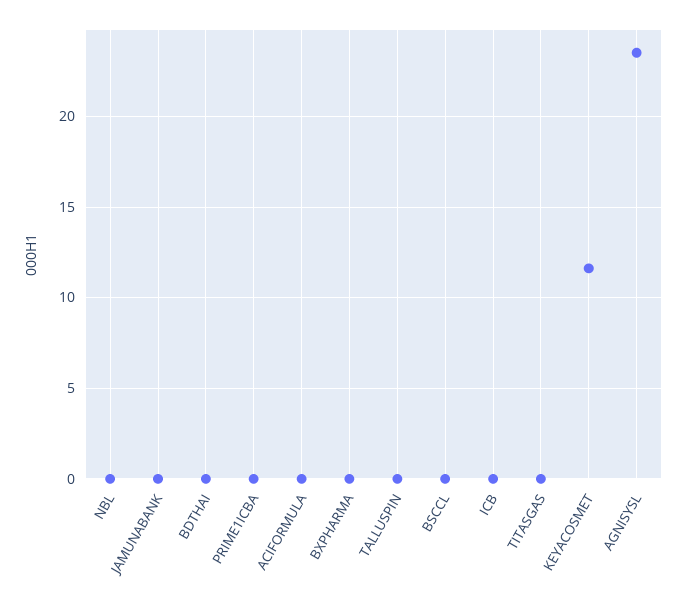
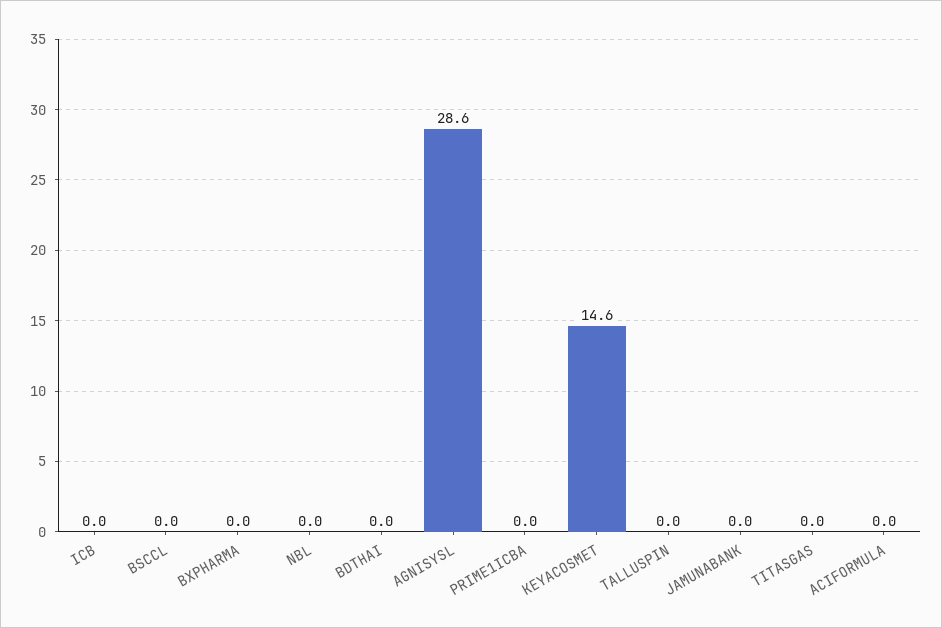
  {
    "NBL": 0,
    "JAMUNABANK": 0,
    "BDTHAI": 0,
    "PRIME1ICBA": 0,
    "ACIFORMULA": 0,
    "BXPHARMA": 0,
    "TALLUSPIN": 0,
    "BSCCL": 0,
    "ICB": 0,
    "TITASGAS": 0,
-   "KEYACOSMET": 11.5,
+   "KEYACOSMET": 14.6,
-   "AGNISYSL": 23.5
+   "AGNISYSL": 28.6
  }

